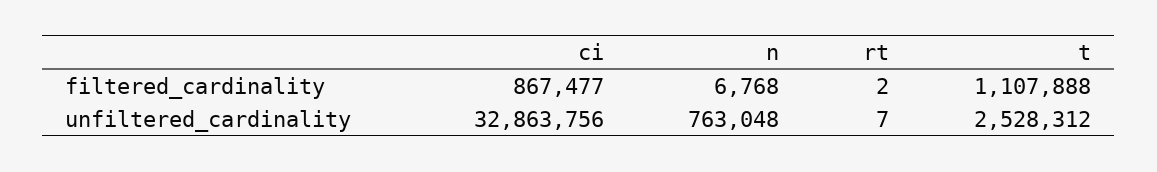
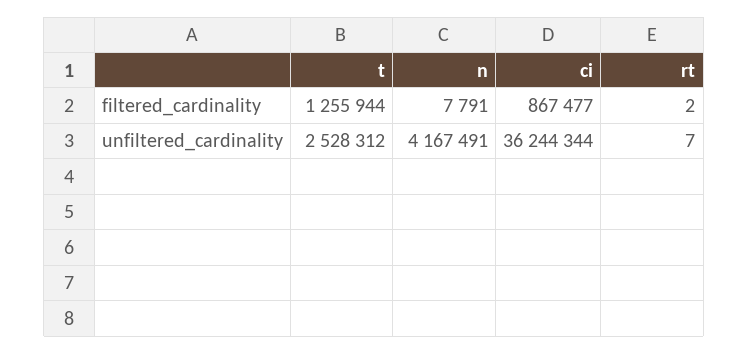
  {
    "ci": {
      "filtered_cardinality": 867477,
-     "unfiltered_cardinality": 32863756
+     "unfiltered_cardinality": 36244344
    },
    "n": {
-     "filtered_cardinality": 6768,
+     "filtered_cardinality": 7791,
-     "unfiltered_cardinality": 763048
+     "unfiltered_cardinality": 4167491
    },
    "rt": {
      "filtered_cardinality": 2,
      "unfiltered_cardinality": 7
    },
    "t": {
-     "filtered_cardinality": 1107888,
+     "filtered_cardinality": 1255944,
      "unfiltered_cardinality": 2528312
    }
  }

